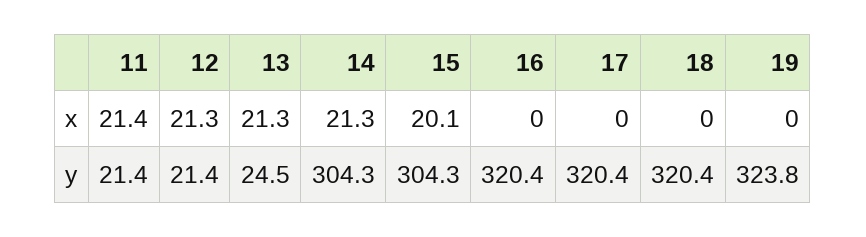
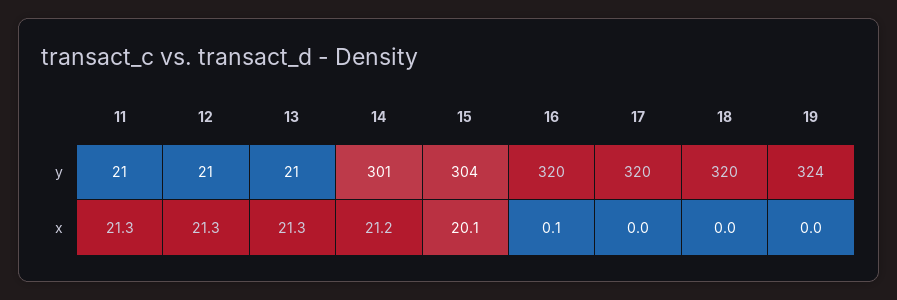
  {
    "11": {
-     "x": 21.4,
+     "x": 21.3,
      "y": 21.4
    },
    "12": {
      "x": 21.3,
      "y": 21.4
    },
    "13": {
      "x": 21.3,
-     "y": 24.5
+     "y": 21
    },
    "14": {
-     "x": 21.3,
+     "x": 21.2,
-     "y": 304.3
+     "y": 301
    },
    "15": {
      "x": 20.1,
      "y": 304.3
    },
    "16": {
-     "x": 0,
+     "x": 0.1,
      "y": 320.4
    },
    "17": {
      "x": 0,
      "y": 320.4
    },
    "18": {
      "x": 0,
      "y": 320.4
    },
    "19": {
      "x": 0,
      "y": 323.8
    }
  }

